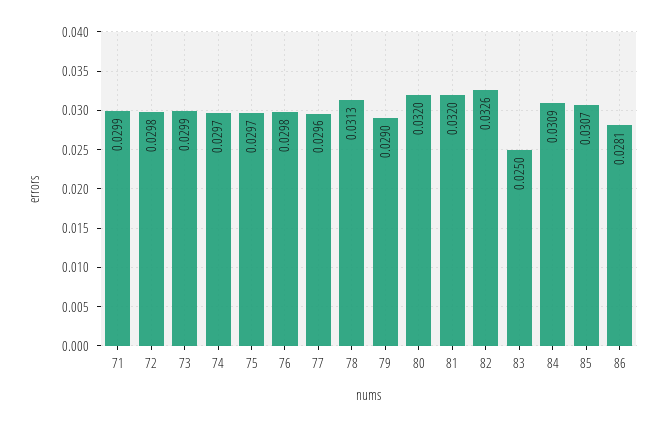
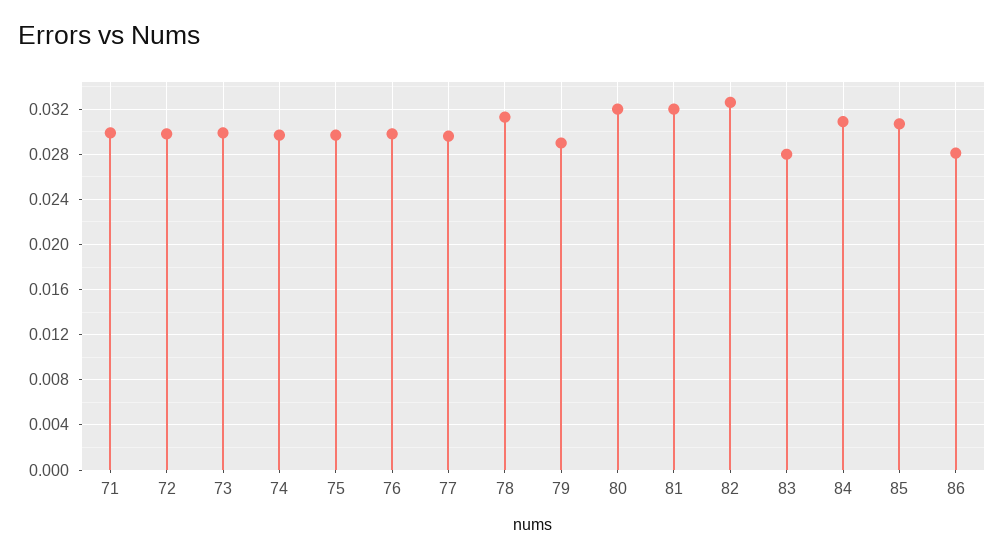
  {
    "71": 0.0299,
    "72": 0.0298,
    "73": 0.0299,
    "74": 0.0297,
    "75": 0.0297,
    "76": 0.0298,
    "77": 0.0296,
    "78": 0.0313,
    "79": 0.029,
    "80": 0.032,
    "81": 0.032,
    "82": 0.0326,
-   "83": 0.025,
+   "83": 0.028,
    "84": 0.0309,
    "85": 0.0307,
    "86": 0.0281
  }

